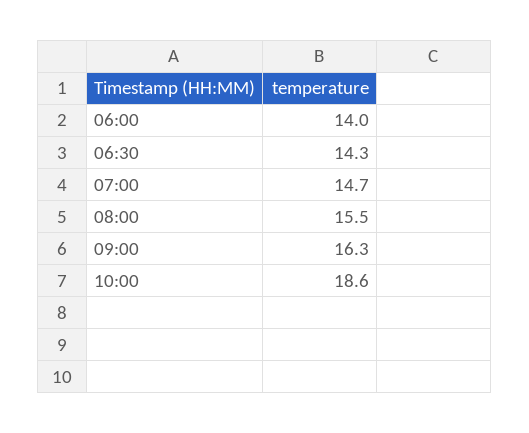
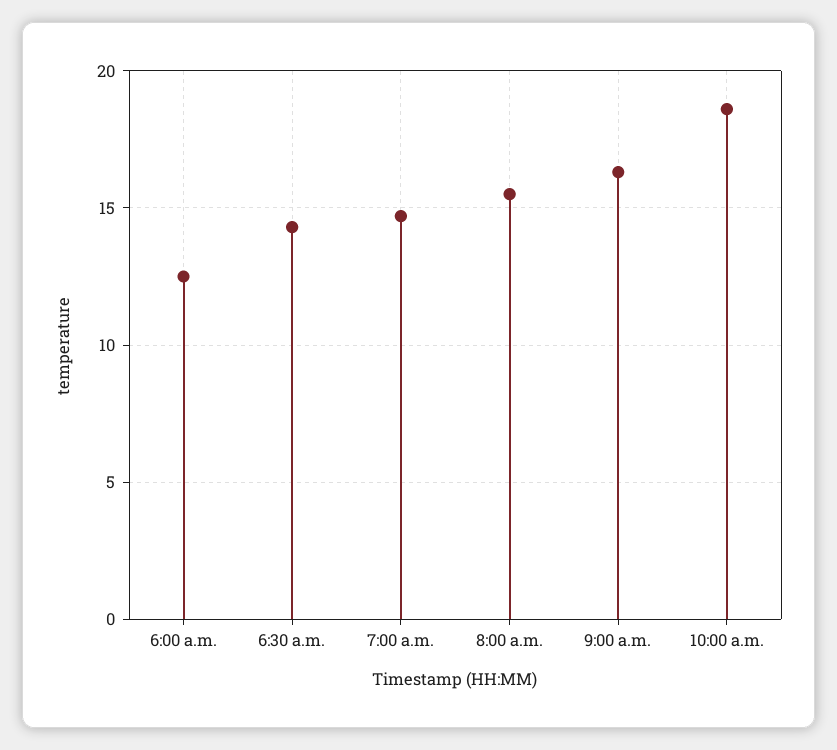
  {
-   "06:00": 14,
+   "06:00": 12.5,
    "06:30": 14.3,
    "07:00": 14.7,
    "08:00": 15.5,
    "09:00": 16.3,
    "10:00": 18.6
  }

